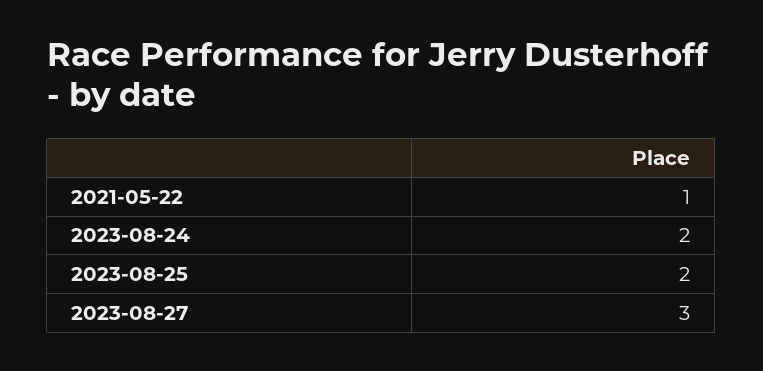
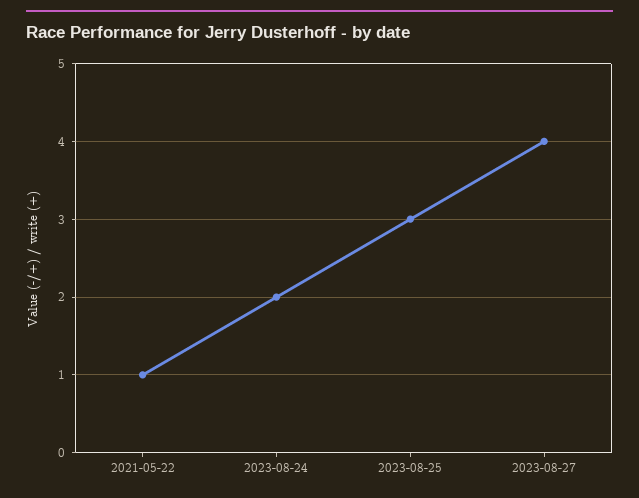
  {
    "2021-05-22": 1,
    "2023-08-24": 2,
-   "2023-08-25": 2,
+   "2023-08-25": 3,
-   "2023-08-27": 3
+   "2023-08-27": 4
  }

